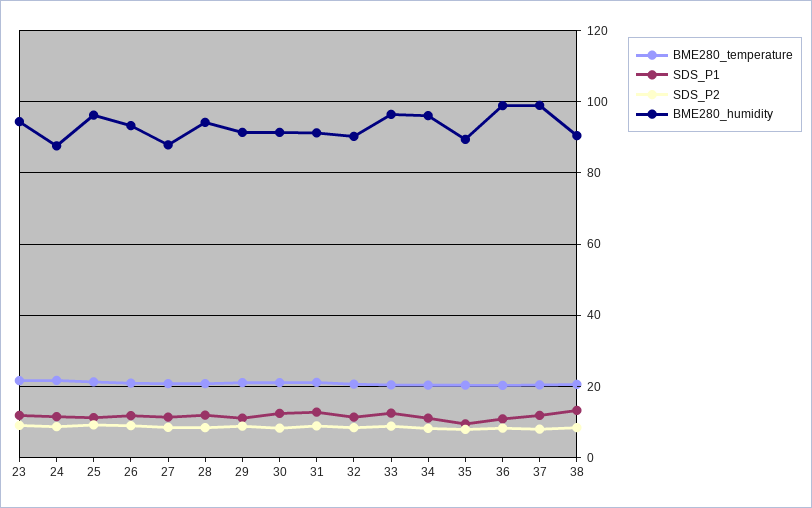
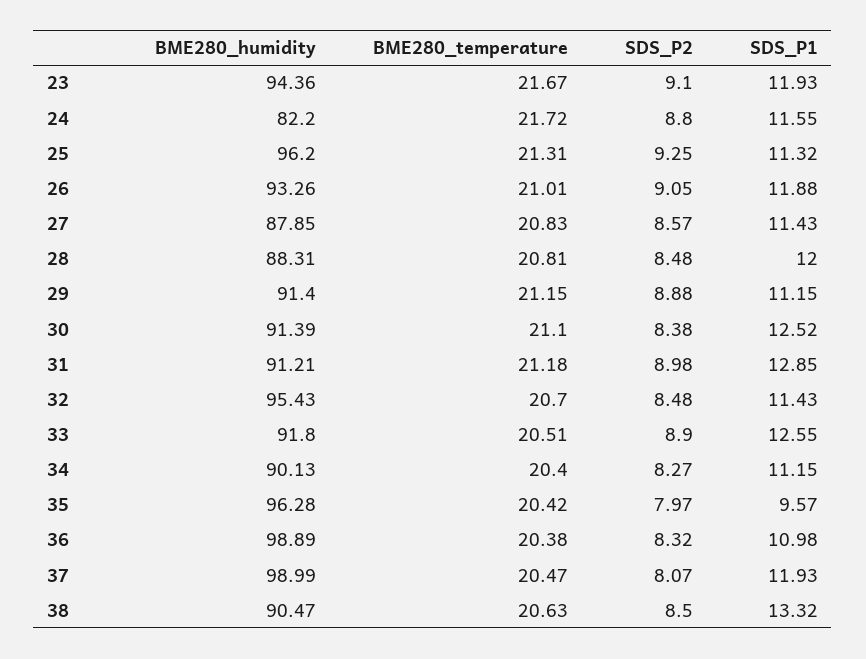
  {
    "BME280_temperature": {
      "23": 21.67,
      "24": 21.72,
      "25": 21.31,
      "26": 21.01,
      "27": 20.83,
      "28": 20.81,
      "29": 21.15,
      "30": 21.1,
      "31": 21.18,
      "32": 20.7,
      "33": 20.51,
      "34": 20.4,
      "35": 20.42,
      "36": 20.38,
      "37": 20.47,
      "38": 20.63
    },
    "SDS_P1": {
      "23": 11.93,
      "24": 11.55,
      "25": 11.32,
      "26": 11.88,
      "27": 11.43,
      "28": 12,
      "29": 11.15,
      "30": 12.52,
      "31": 12.85,
      "32": 11.43,
      "33": 12.55,
      "34": 11.15,
      "35": 9.57,
      "36": 10.98,
      "37": 11.93,
      "38": 13.32
    },
    "SDS_P2": {
      "23": 9.1,
      "24": 8.8,
      "25": 9.25,
      "26": 9.05,
      "27": 8.57,
      "28": 8.48,
      "29": 8.88,
      "30": 8.38,
      "31": 8.98,
      "32": 8.48,
      "33": 8.9,
      "34": 8.27,
      "35": 7.97,
      "36": 8.32,
      "37": 8.07,
      "38": 8.5
    },
    "BME280_humidity": {
      "23": 94.36,
-     "24": 88,
+     "24": 82.2,
      "25": 96.2,
      "26": 93.26,
      "27": 87.85,
-     "28": 94,
+     "28": 88.31,
      "29": 91.4,
      "30": 91.39,
      "31": 91.21,
-     "32": 90,
+     "32": 95.43,
-     "33": 96,
+     "33": 91.8,
-     "34": 96,
+     "34": 90.13,
-     "35": 90,
+     "35": 96.28,
      "36": 98.89,
      "37": 98.99,
      "38": 90.47
    }
  }

